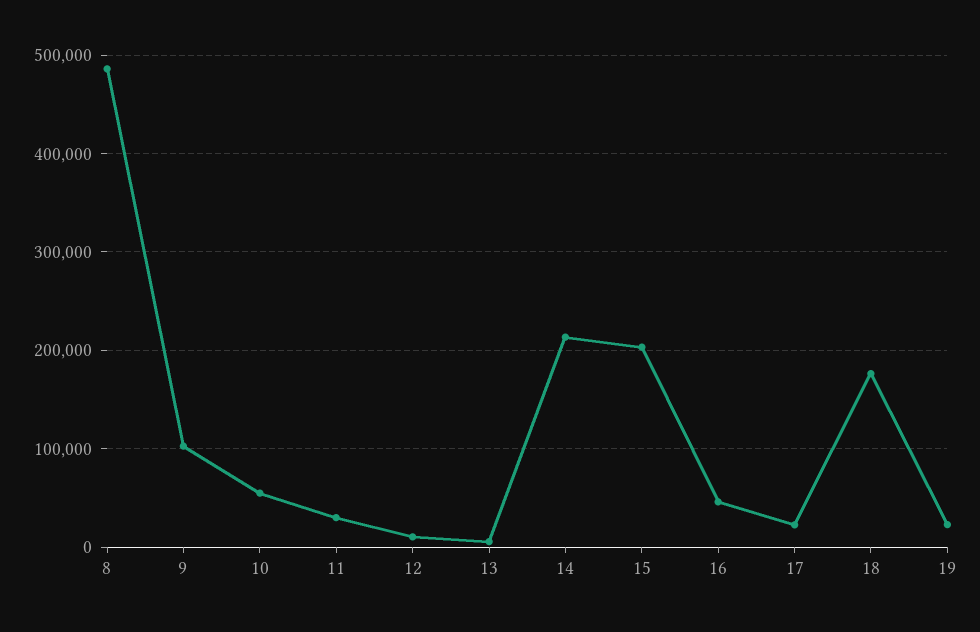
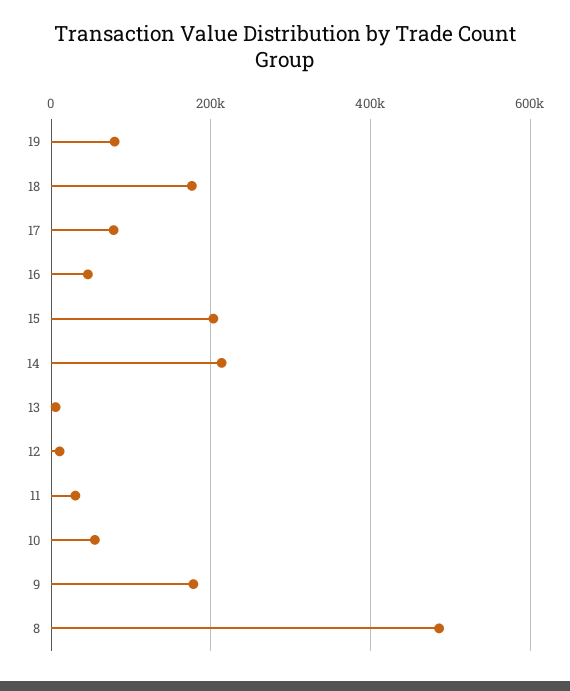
  {
    "8": 490000,
-   "9": 100000,
+   "9": 180000,
    "10": 50000,
    "11": 30000,
    "12": 10000,
    "13": 10000,
    "14": 210000,
    "15": 200000,
    "16": 50000,
-   "17": 20000,
+   "17": 80000,
    "18": 180000,
-   "19": 20000
+   "19": 80000
  }

